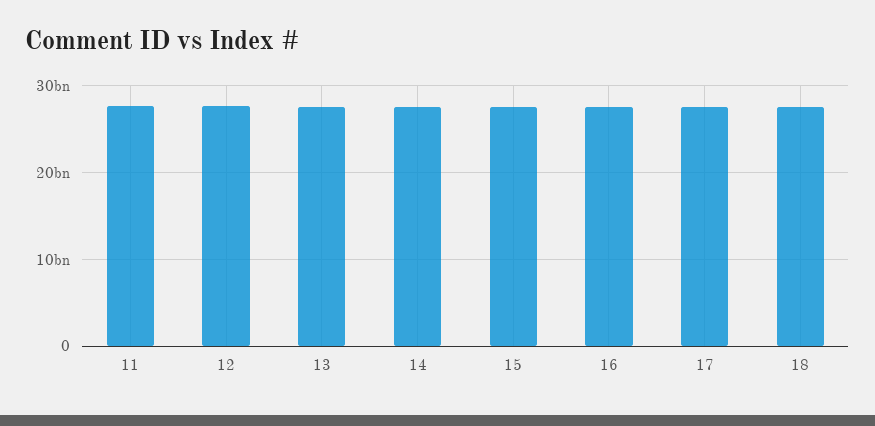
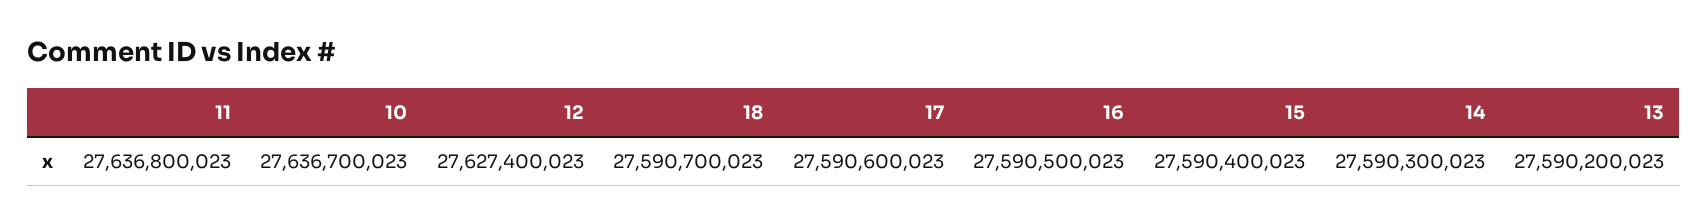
  {
    "11": 27636800023,
    "12": 27627400023,
    "13": 27590200023,
    "14": 27590300023,
    "15": 27590400023,
    "16": 27590500023,
    "17": 27590600023,
-   "18": 27590700023
+   "18": 27590700023,
+   "10": 27636700023
  }

